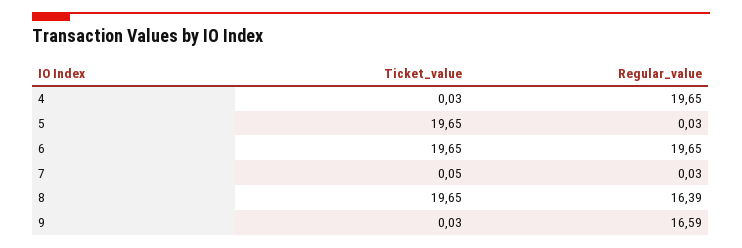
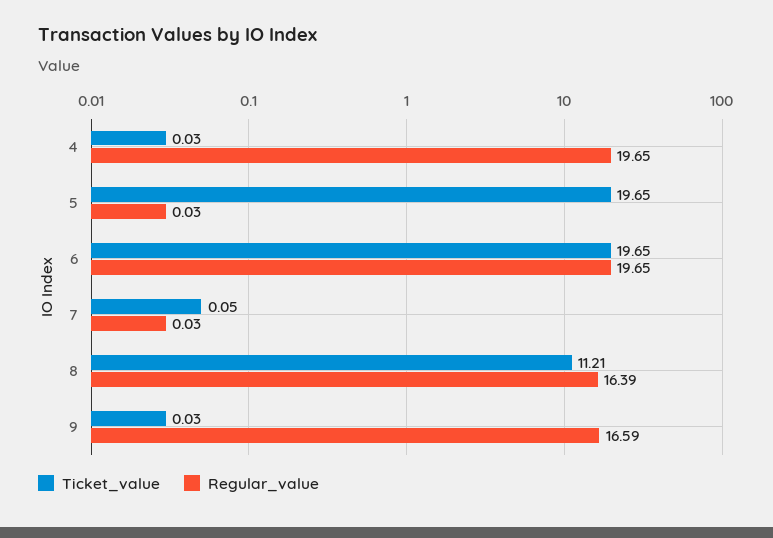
  {
    "Ticket_value": {
      "4": 0.03,
      "5": 19.65,
      "6": 19.65,
      "7": 0.05,
-     "8": 19.65,
+     "8": 11.21,
      "9": 0.03
    },
    "Regular_value": {
      "4": 19.65,
      "5": 0.03,
      "6": 19.65,
      "7": 0.03,
      "8": 16.39,
      "9": 16.59
    }
  }

